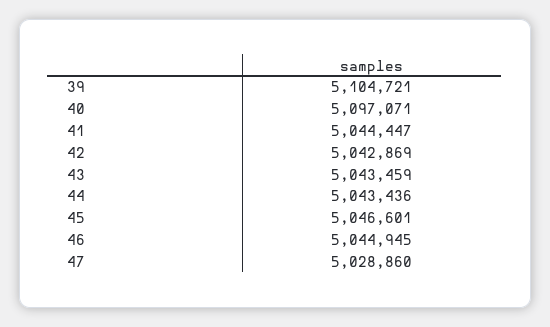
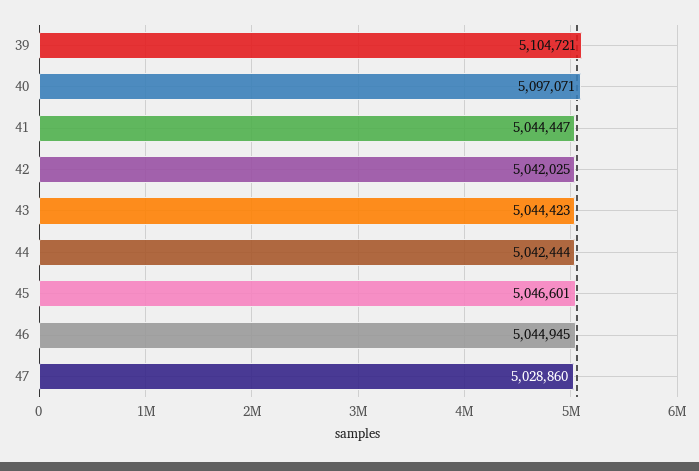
  {
    "39": 5104721,
    "40": 5097071,
    "41": 5044447,
-   "42": 5042869,
+   "42": 5042025,
-   "43": 5043459,
+   "43": 5044423,
-   "44": 5043436,
+   "44": 5042444,
    "45": 5046601,
    "46": 5044945,
    "47": 5028860
  }

